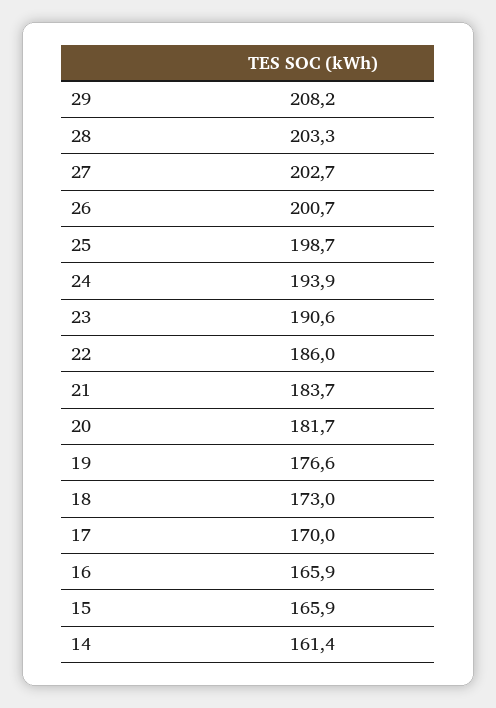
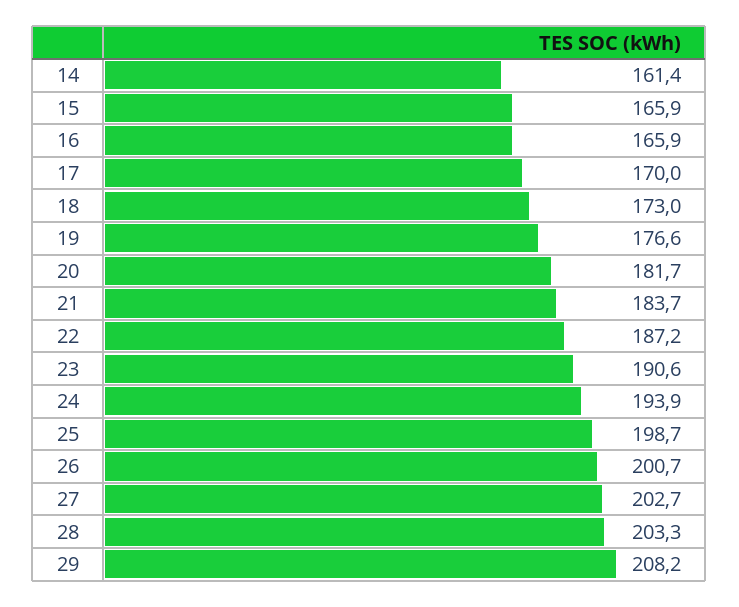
  {
    "29": 208.2,
    "28": 203.3,
    "27": 202.7,
    "26": 200.7,
    "25": 198.7,
    "24": 193.9,
    "23": 190.6,
-   "22": 186,
+   "22": 187.2,
    "21": 183.7,
    "20": 181.7,
    "19": 176.6,
    "18": 173,
    "17": 170,
    "16": 165.9,
    "15": 165.9,
    "14": 161.4
  }

